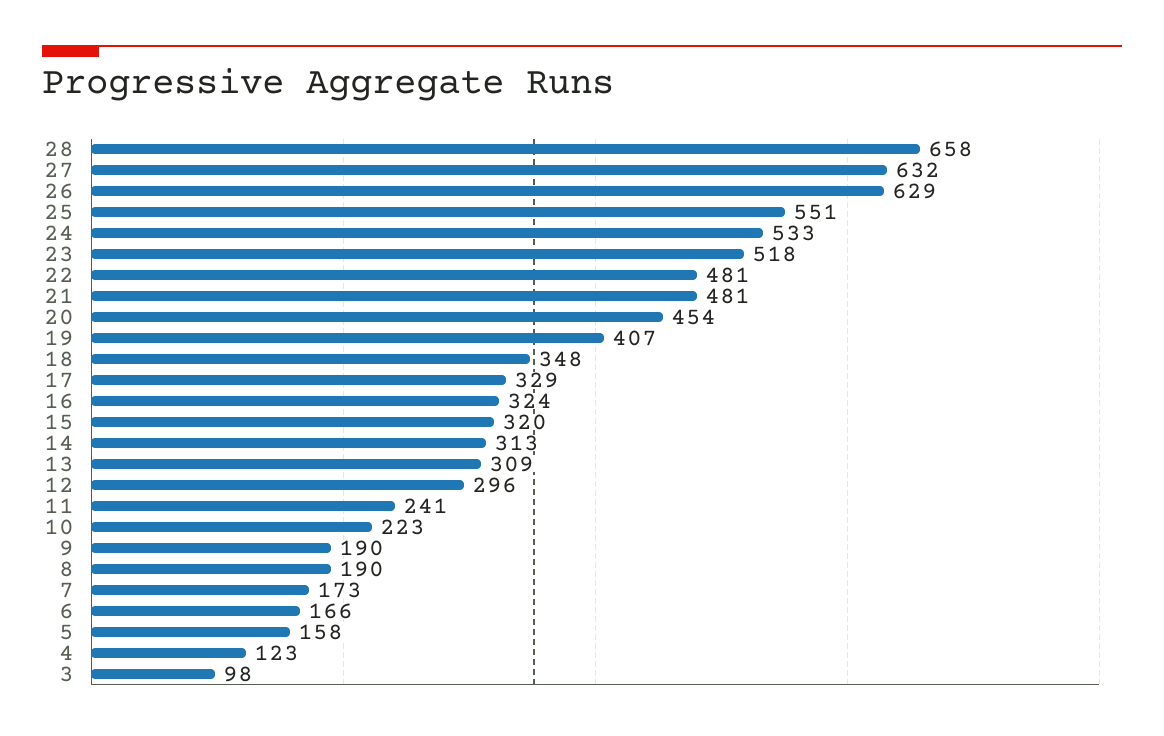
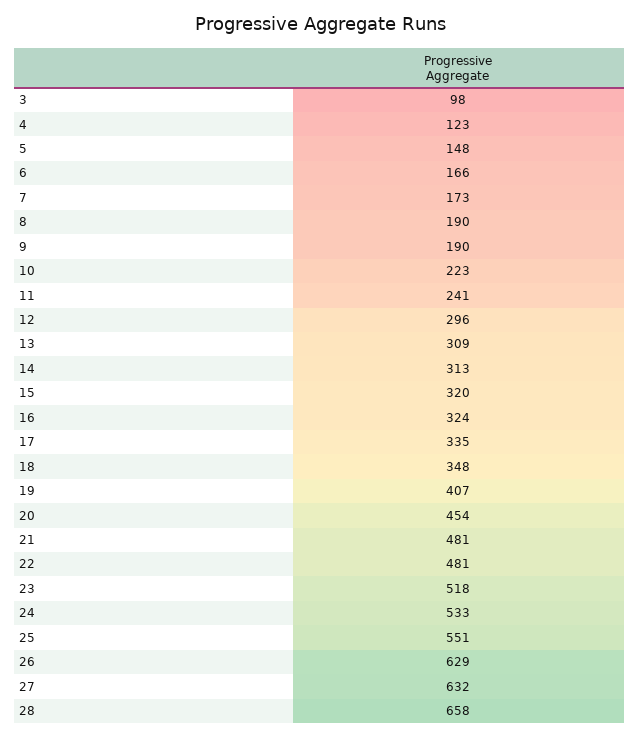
  {
    "28": 658,
    "27": 632,
    "26": 629,
    "25": 551,
    "24": 533,
    "23": 518,
    "22": 481,
    "21": 481,
    "20": 454,
    "19": 407,
    "18": 348,
-   "17": 329,
+   "17": 335,
    "16": 324,
    "15": 320,
    "14": 313,
    "13": 309,
    "12": 296,
    "11": 241,
    "10": 223,
    "9": 190,
    "8": 190,
    "7": 173,
    "6": 166,
-   "5": 158,
+   "5": 148,
    "4": 123,
    "3": 98
  }

